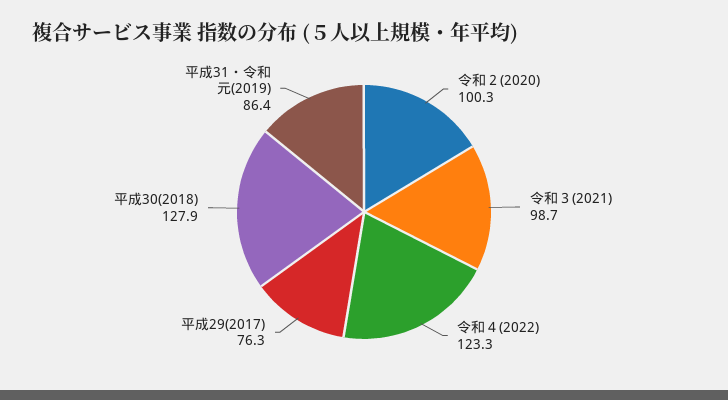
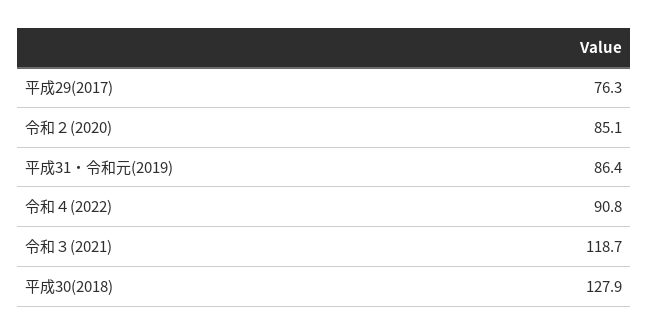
  {
-   "令和２(2020)": 100.3,
+   "令和２(2020)": 85.1,
-   "令和３(2021)": 98.7,
+   "令和３(2021)": 118.7,
-   "令和４(2022)": 123.3,
+   "令和４(2022)": 90.8,
    "平成29(2017)": 76.3,
    "平成30(2018)": 127.9,
    "平成31・令和元(2019)": 86.4
  }

